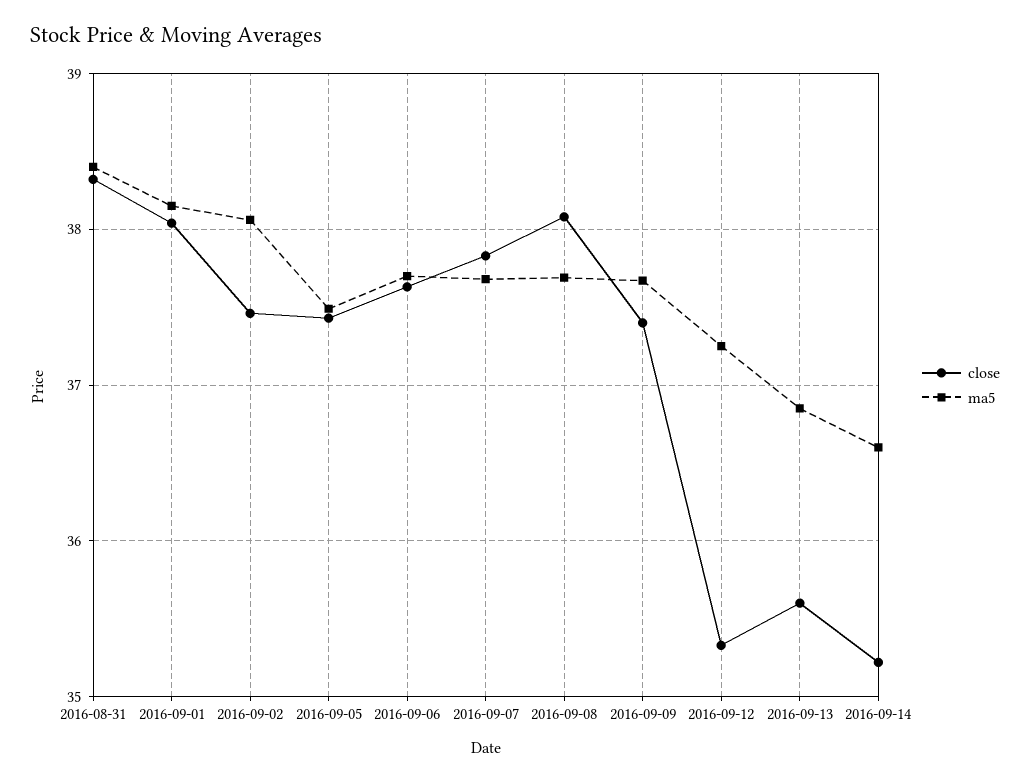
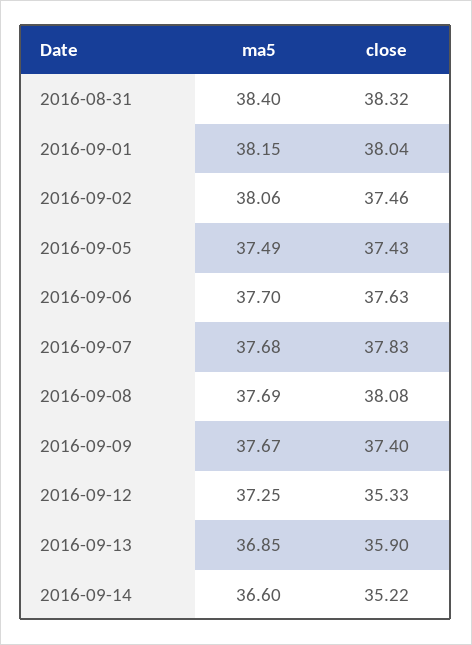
  {
    "close": {
      "2016-08-31": 38.32,
      "2016-09-01": 38.04,
      "2016-09-02": 37.46,
      "2016-09-05": 37.43,
      "2016-09-06": 37.63,
      "2016-09-07": 37.83,
      "2016-09-08": 38.08,
      "2016-09-09": 37.4,
      "2016-09-12": 35.33,
-     "2016-09-13": 35.6,
+     "2016-09-13": 35.9,
      "2016-09-14": 35.22
    },
    "ma5": {
      "2016-08-31": 38.4,
      "2016-09-01": 38.15,
      "2016-09-02": 38.06,
      "2016-09-05": 37.49,
      "2016-09-06": 37.7,
      "2016-09-07": 37.68,
      "2016-09-08": 37.69,
      "2016-09-09": 37.67,
      "2016-09-12": 37.25,
      "2016-09-13": 36.85,
      "2016-09-14": 36.6
    }
  }

